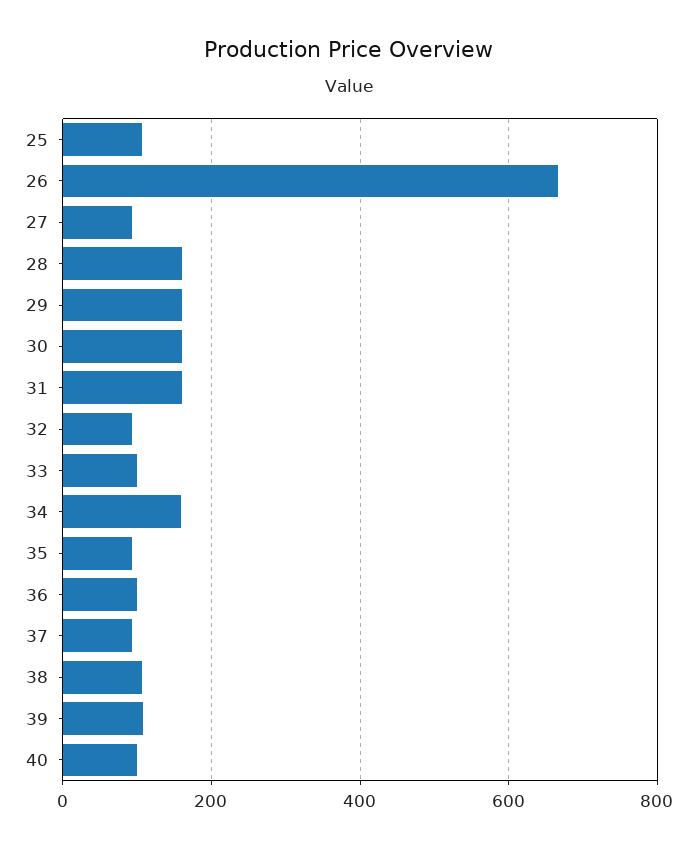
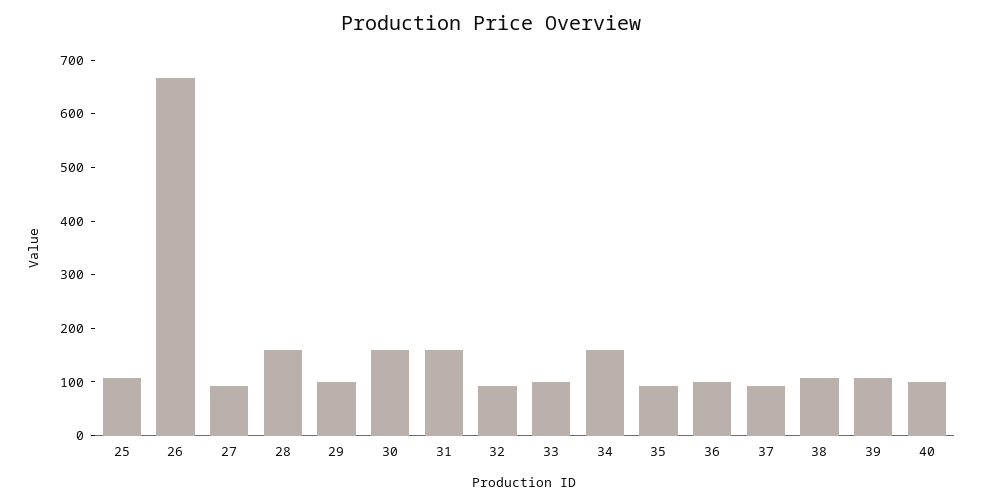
  {
    "25": 100,
    "26": 660,
    "27": 100,
    "28": 160,
-   "29": 160,
+   "29": 100,
    "30": 160,
    "31": 160,
    "32": 100,
    "33": 100,
    "34": 160,
    "35": 100,
    "36": 100,
    "37": 100,
    "38": 100,
    "39": 100,
    "40": 100
  }

